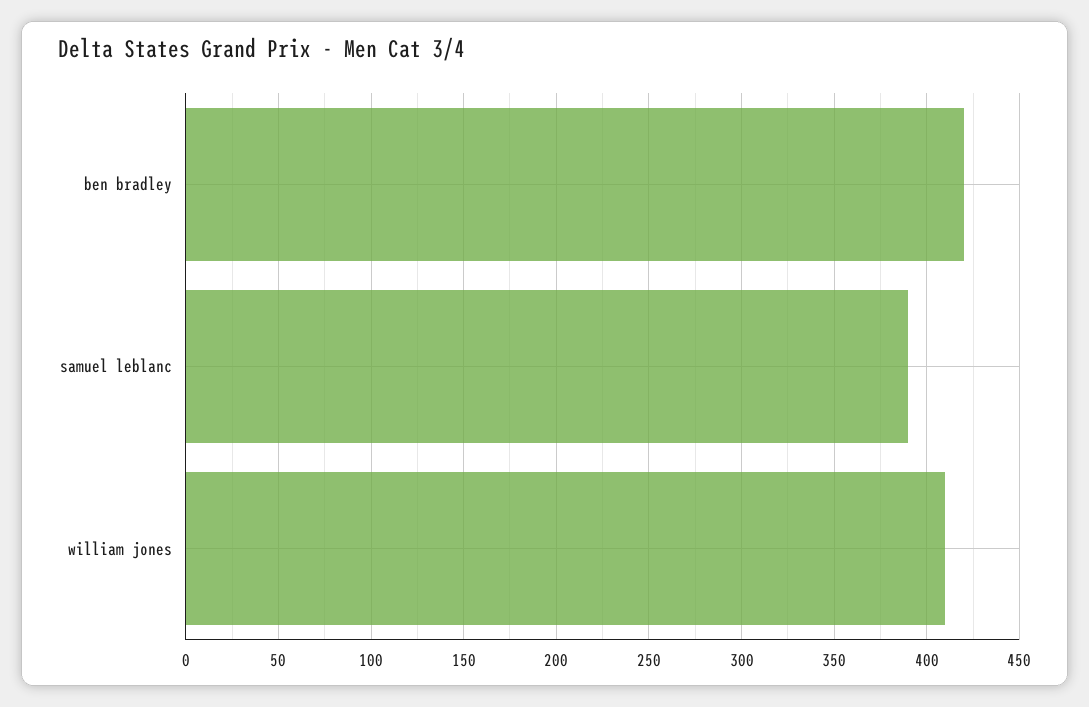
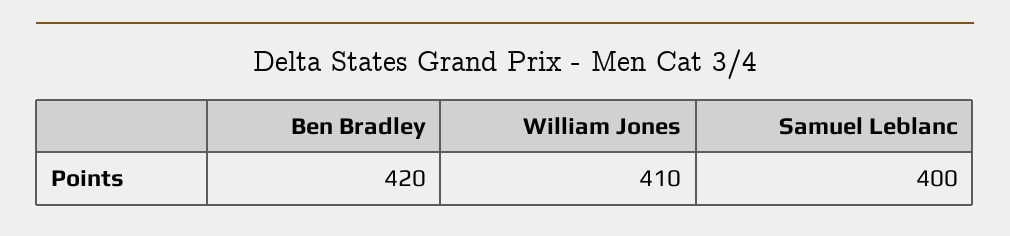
  {
    "ben bradley": 420,
-   "samuel leblanc": 390,
+   "samuel leblanc": 400,
    "william jones": 410
  }

